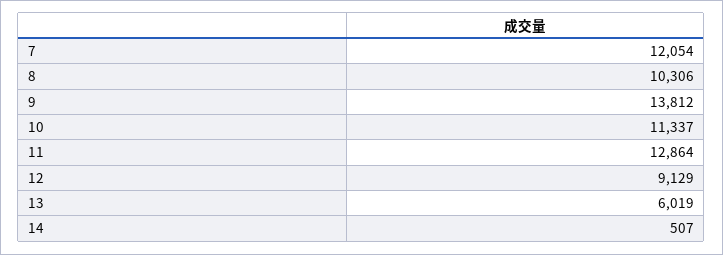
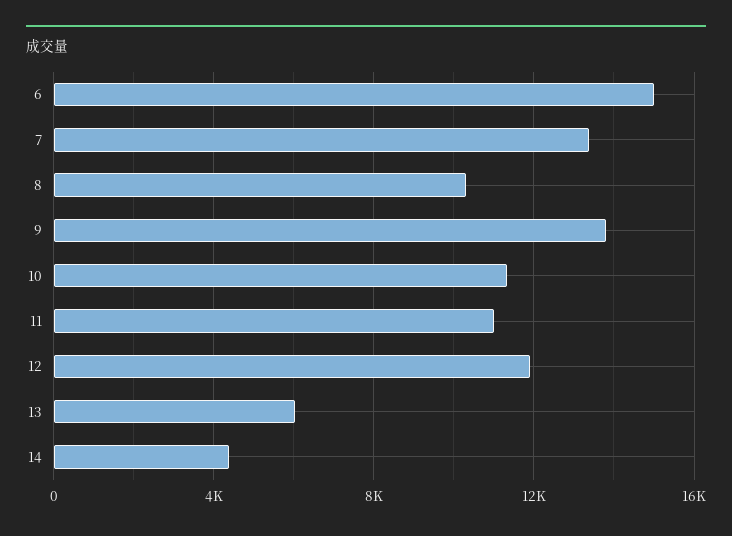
  {
-   "7": 12054,
+   "7": 13500,
    "8": 10306,
    "9": 13812,
    "10": 11337,
-   "11": 12864,
+   "11": 11000,
-   "12": 9129,
+   "12": 12000,
    "13": 6019,
-   "14": 507
+   "14": 4500,
+   "6": 15000
  }

